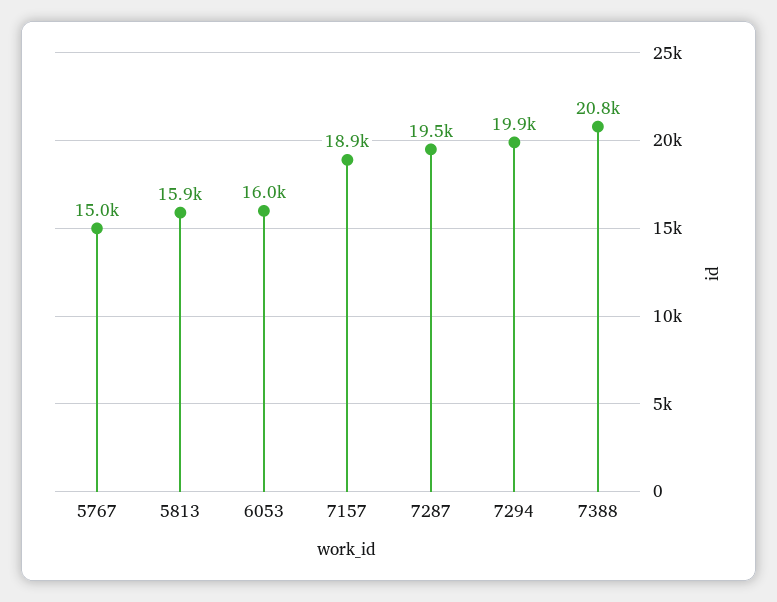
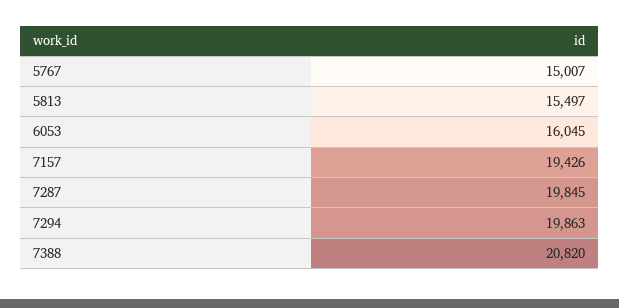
  {
    "5767": 15007,
-   "5813": 15900,
+   "5813": 15497,
    "6053": 16045,
-   "7157": 18900,
+   "7157": 19426,
-   "7287": 19500,
+   "7287": 19845,
    "7294": 19863,
    "7388": 20820
  }

